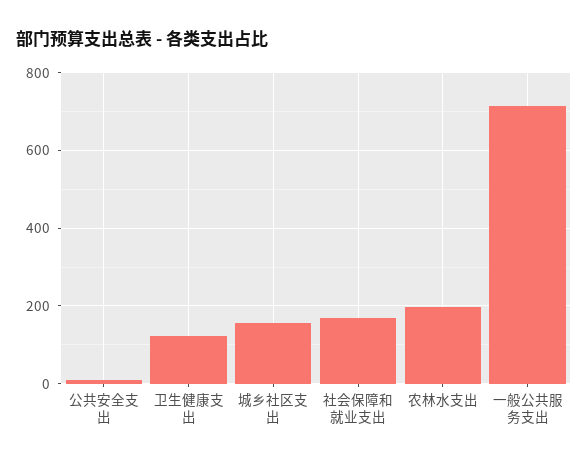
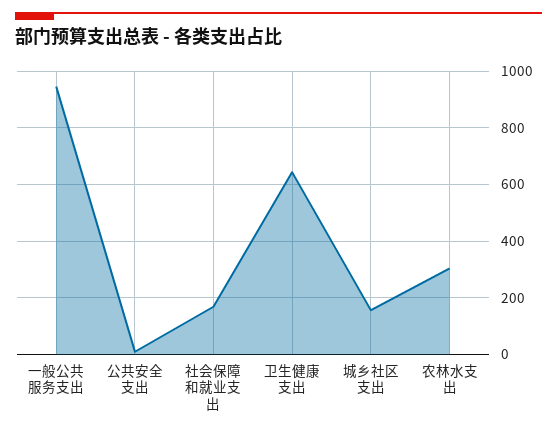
  {
    "公共安全支出": 0,
-   "卫生健康支出": 120,
+   "卫生健康支出": 650,
    "城乡社区支出": 160,
    "社会保障和就业支出": 160,
-   "农林水支出": 200,
+   "农林水支出": 300,
-   "一般公共服务支出": 720
+   "一般公共服务支出": 950
  }

